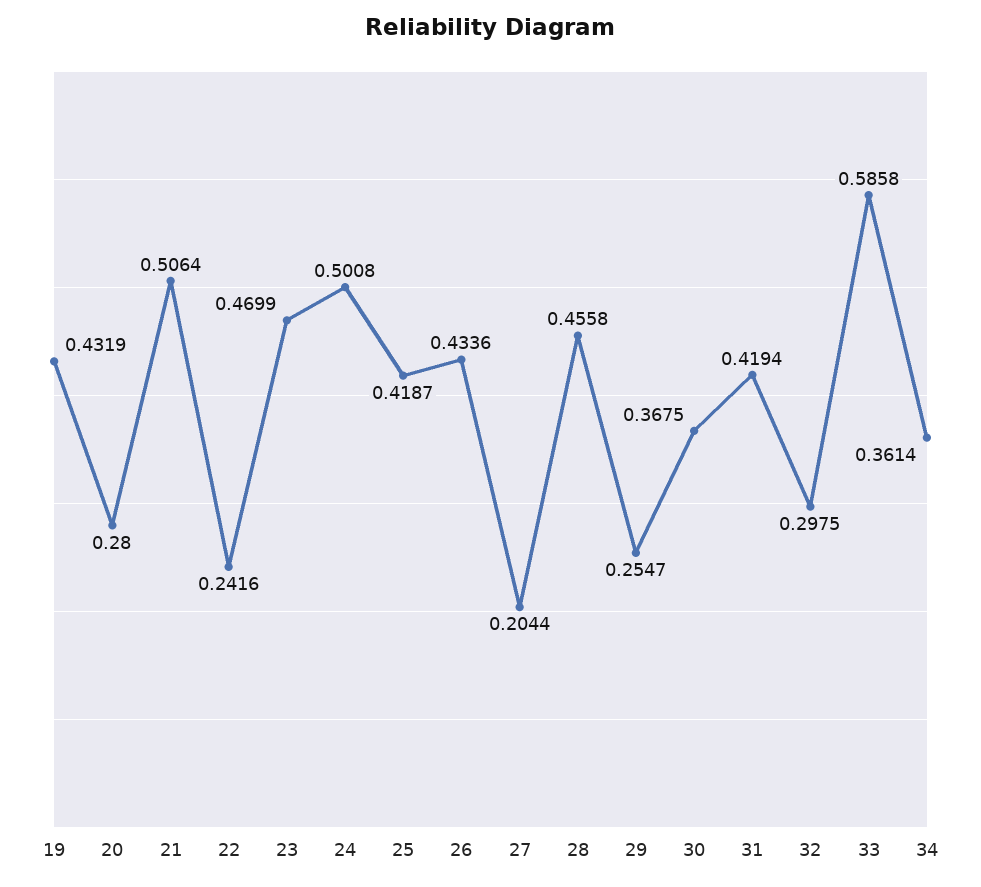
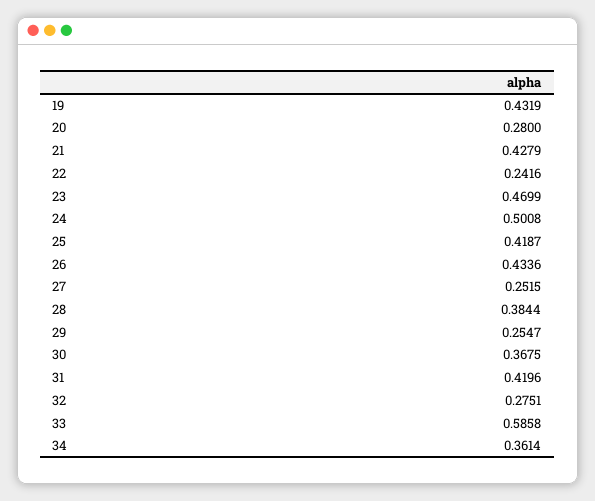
  {
    "19": 0.4319,
    "20": 0.28,
-   "21": 0.5064,
+   "21": 0.4279,
    "22": 0.2416,
    "23": 0.4699,
    "24": 0.5008,
    "25": 0.4187,
    "26": 0.4336,
-   "27": 0.2044,
+   "27": 0.2515,
-   "28": 0.4558,
+   "28": 0.3844,
    "29": 0.2547,
    "30": 0.3675,
-   "31": 0.4194,
+   "31": 0.4196,
-   "32": 0.2975,
+   "32": 0.2751,
    "33": 0.5858,
    "34": 0.3614
  }

